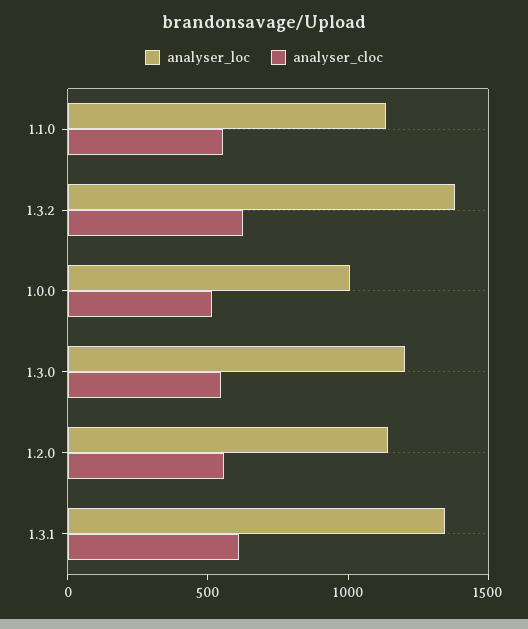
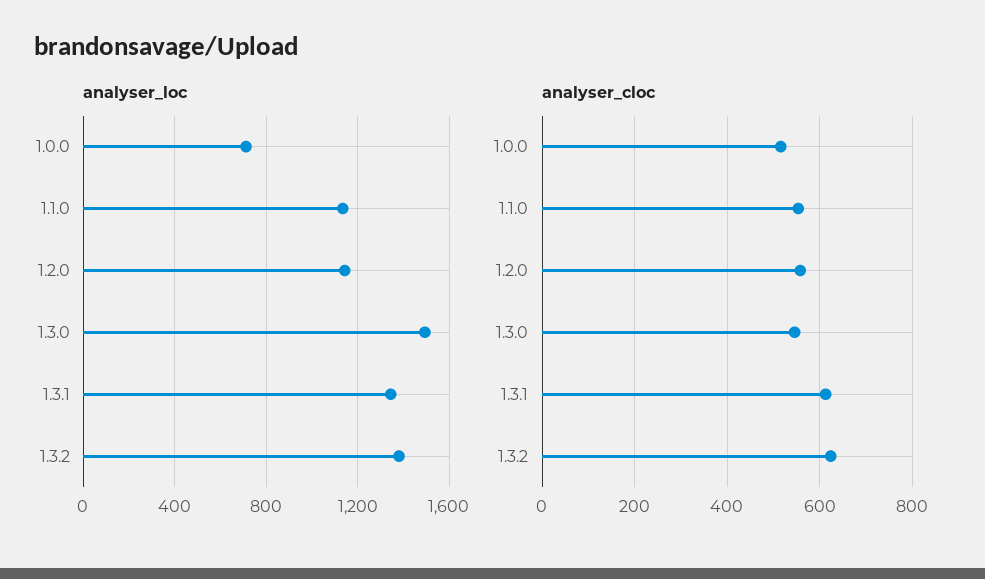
  {
    "analyser_loc": {
      "1.1.0": 1150,
      "1.3.2": 1400,
-     "1.0.0": 1000,
+     "1.0.0": 700,
-     "1.3.0": 1200,
+     "1.3.0": 1500,
      "1.2.0": 1150,
      "1.3.1": 1350
    },
    "analyser_cloc": {
      "1.1.0": 560,
      "1.3.2": 620,
      "1.0.0": 520,
      "1.3.0": 540,
      "1.2.0": 560,
      "1.3.1": 620
    }
  }

